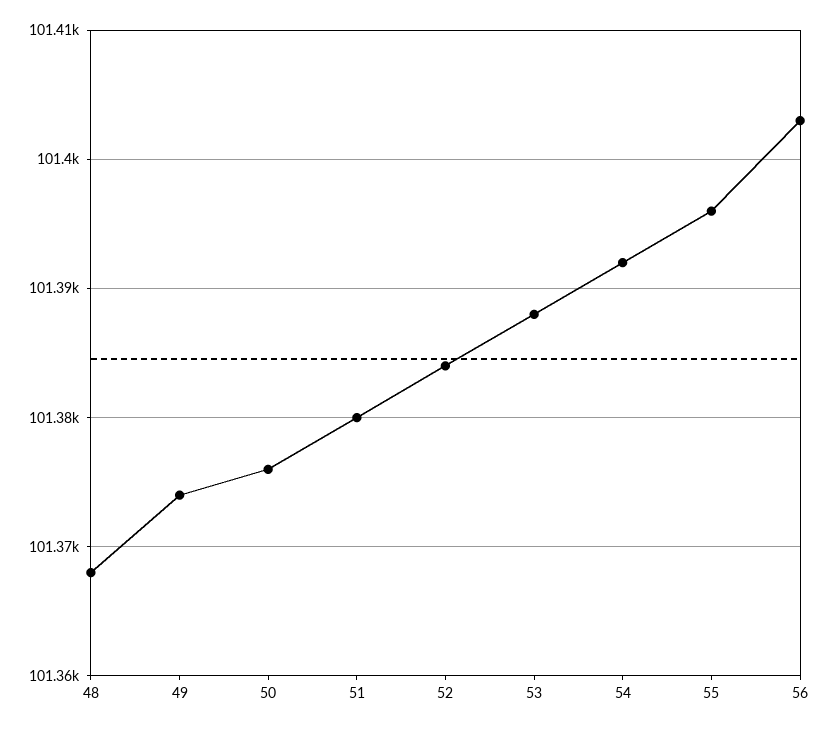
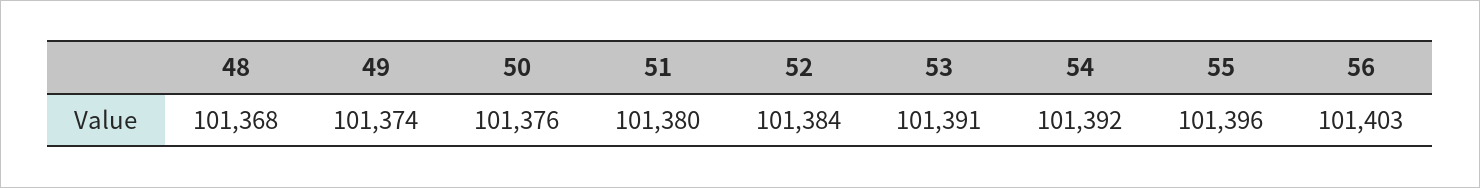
  {
    "48": 101368,
    "49": 101374,
    "50": 101376,
    "51": 101380,
    "52": 101384,
-   "53": 101388,
+   "53": 101391,
    "54": 101392,
    "55": 101396,
    "56": 101403
  }

